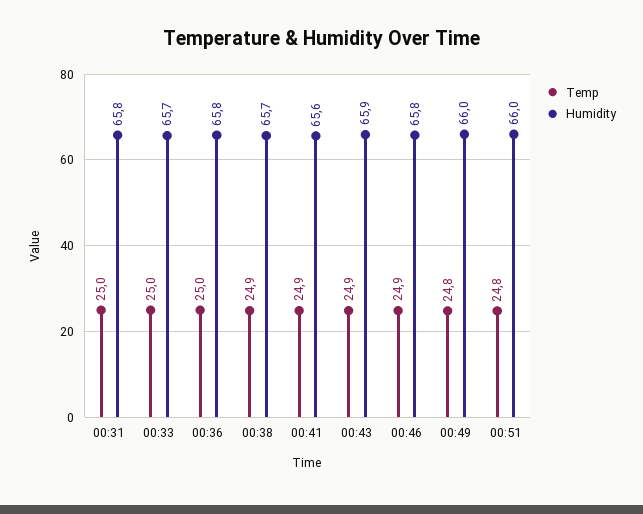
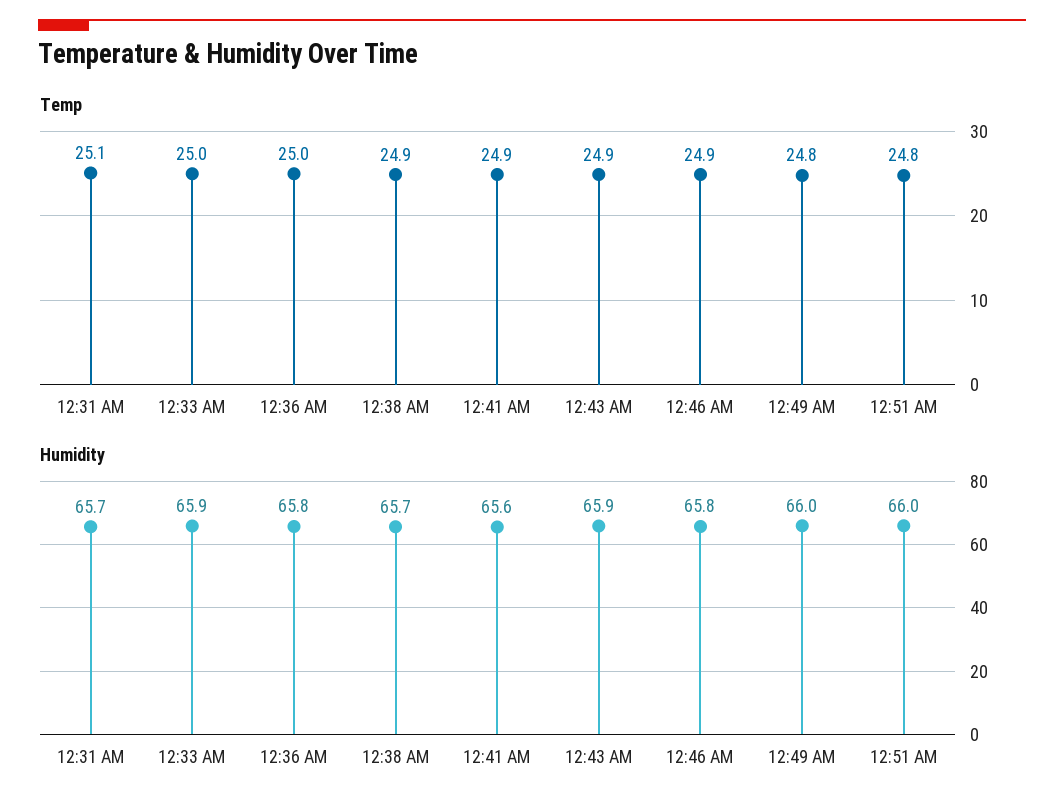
  {
    "Temp": {
-     "00:31": 25,
+     "00:31": 25.1,
      "00:33": 25,
      "00:36": 25,
      "00:38": 24.9,
      "00:41": 24.9,
      "00:43": 24.9,
      "00:46": 24.9,
      "00:49": 24.8,
      "00:51": 24.8
    },
    "Humidity": {
-     "00:31": 65.8,
+     "00:31": 65.7,
-     "00:33": 65.7,
+     "00:33": 65.9,
      "00:36": 65.8,
      "00:38": 65.7,
      "00:41": 65.6,
      "00:43": 65.9,
      "00:46": 65.8,
      "00:49": 66,
      "00:51": 66
    }
  }

